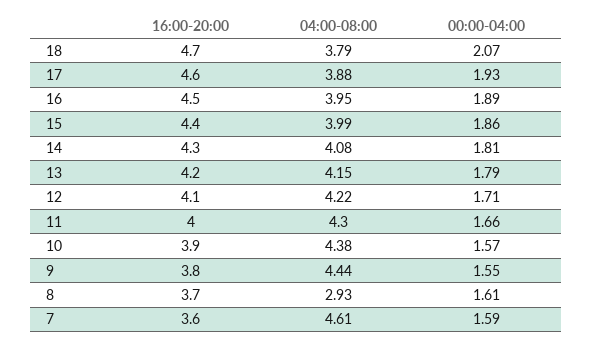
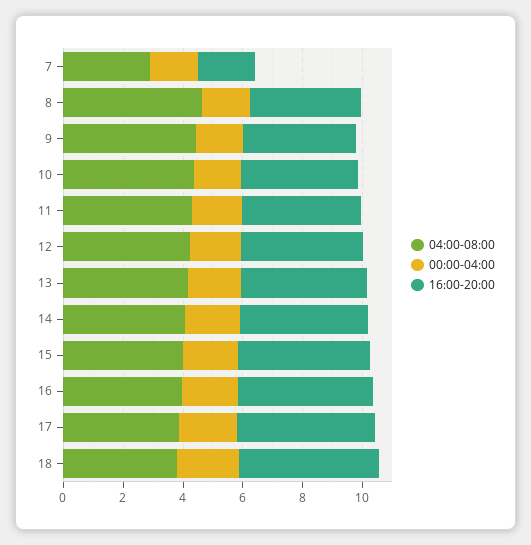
  {
    "16:00-20:00": {
      "18": 4.7,
      "17": 4.6,
      "16": 4.5,
      "15": 4.4,
      "14": 4.3,
      "13": 4.2,
      "12": 4.1,
      "11": 4,
      "10": 3.9,
      "9": 3.8,
      "8": 3.7,
-     "7": 3.6
+     "7": 2
    },
    "04:00-08:00": {
      "18": 3.79,
      "17": 3.88,
      "16": 3.95,
      "15": 3.99,
      "14": 4.08,
      "13": 4.15,
      "12": 4.22,
      "11": 4.3,
      "10": 4.38,
      "9": 4.44,
-     "8": 2.93,
+     "8": 4.5,
-     "7": 4.61
+     "7": 3
    },
    "00:00-04:00": {
      "18": 2.07,
      "17": 1.93,
      "16": 1.89,
      "15": 1.86,
      "14": 1.81,
      "13": 1.79,
      "12": 1.71,
      "11": 1.66,
      "10": 1.57,
      "9": 1.55,
      "8": 1.61,
      "7": 1.59
    }
  }

